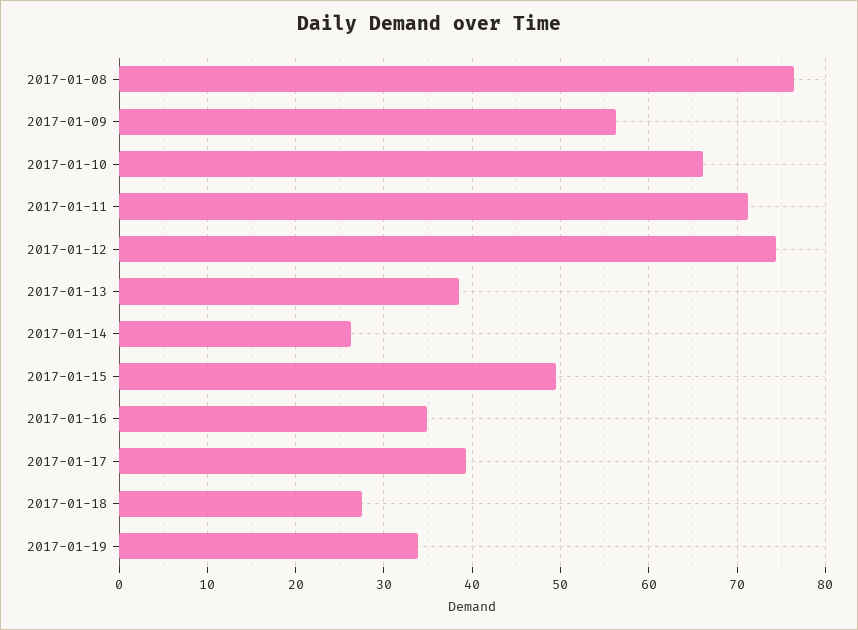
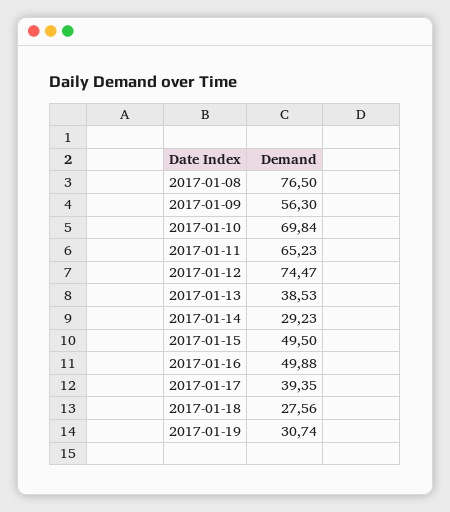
  {
    "2017-01-08": 76.5,
    "2017-01-09": 56.3,
-   "2017-01-10": 66,
+   "2017-01-10": 69.84,
-   "2017-01-11": 71,
+   "2017-01-11": 65.23,
    "2017-01-12": 74.47,
    "2017-01-13": 38.53,
-   "2017-01-14": 26,
+   "2017-01-14": 29.23,
    "2017-01-15": 49.5,
-   "2017-01-16": 35,
+   "2017-01-16": 49.88,
    "2017-01-17": 39.35,
    "2017-01-18": 27.56,
-   "2017-01-19": 34
+   "2017-01-19": 30.74
  }

